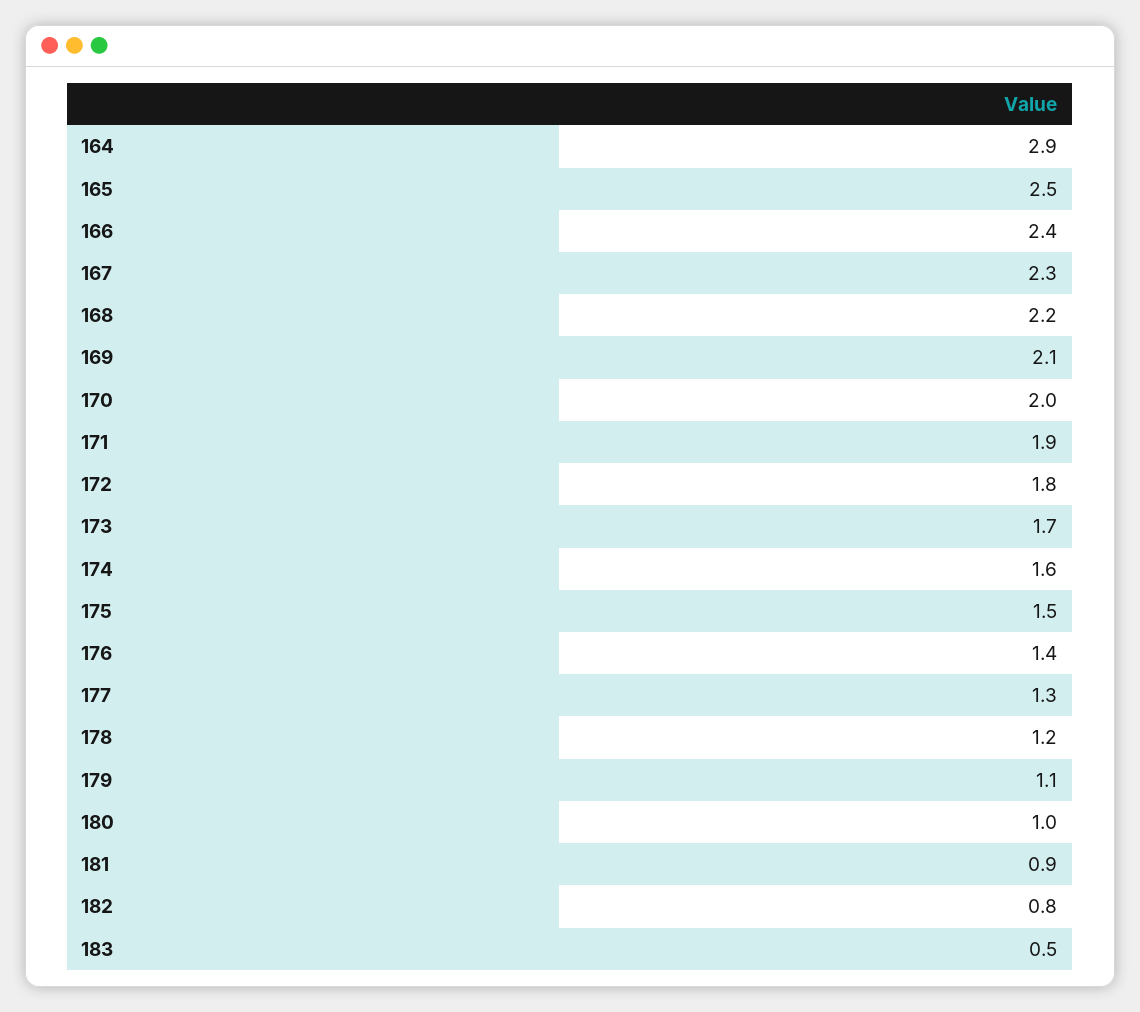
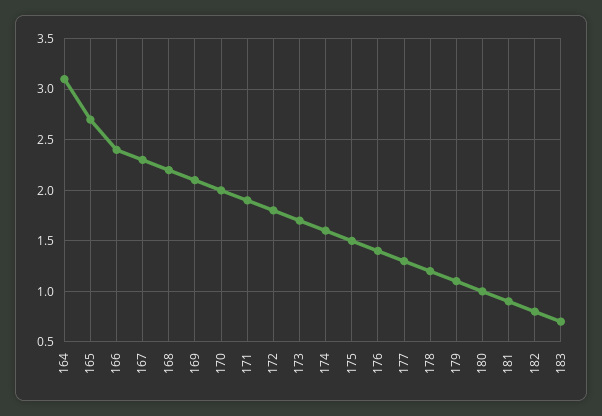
  {
-   "164": 2.9,
+   "164": 3.1,
-   "165": 2.5,
+   "165": 2.7,
    "166": 2.4,
    "167": 2.3,
    "168": 2.2,
    "169": 2.1,
    "170": 2,
    "171": 1.9,
    "172": 1.8,
    "173": 1.7,
    "174": 1.6,
    "175": 1.5,
    "176": 1.4,
    "177": 1.3,
    "178": 1.2,
    "179": 1.1,
    "180": 1,
    "181": 0.9,
    "182": 0.8,
-   "183": 0.5
+   "183": 0.7
  }

